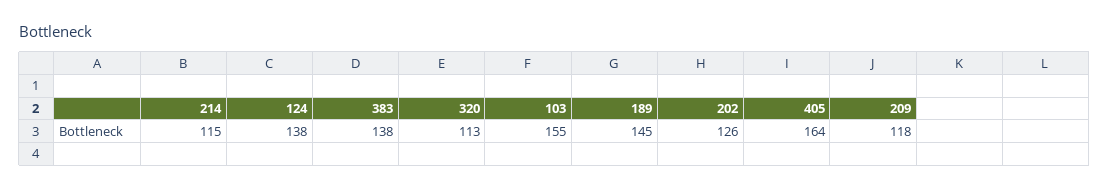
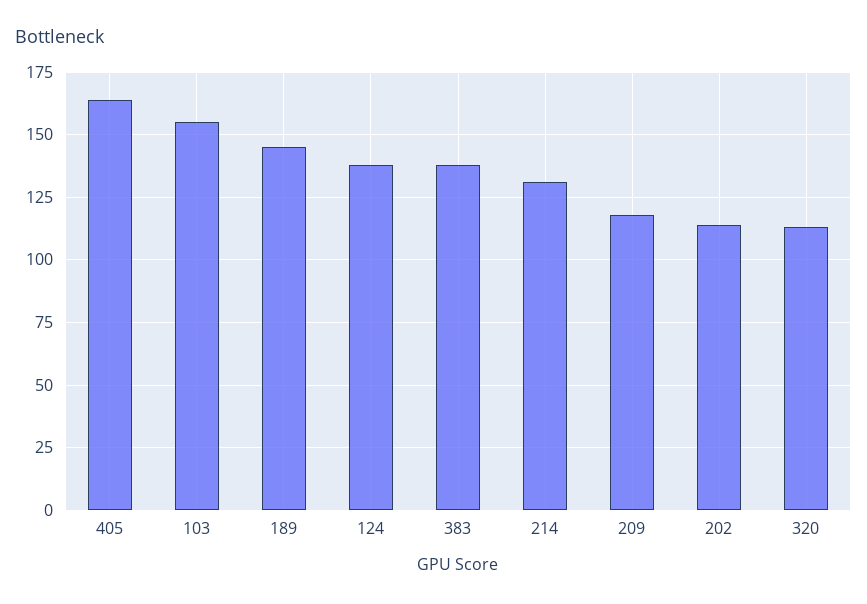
  {
-   "214": 115,
+   "214": 130,
    "124": 138,
    "383": 138,
    "320": 113,
    "103": 155,
    "189": 145,
-   "202": 126,
+   "202": 115,
    "405": 164,
    "209": 118
  }

